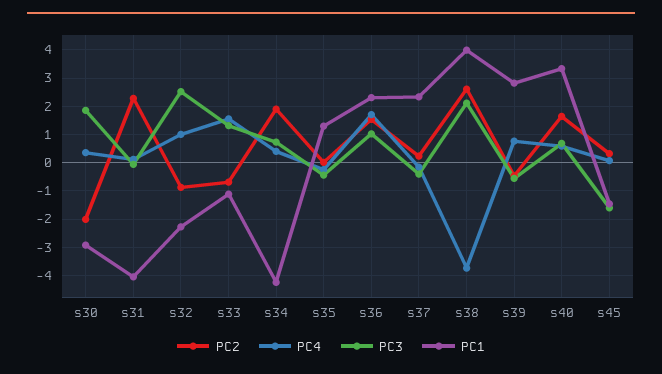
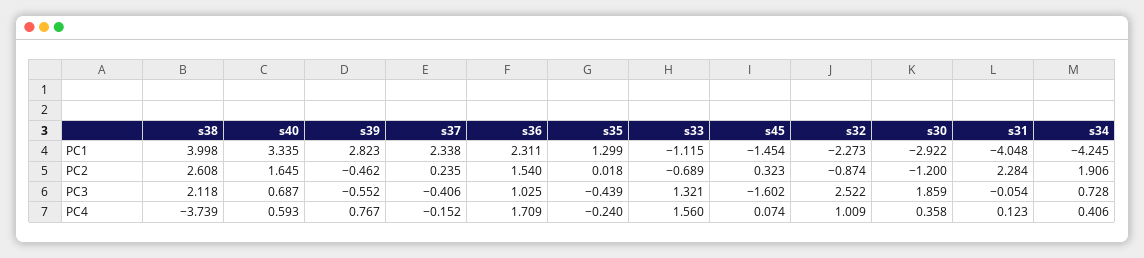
  {
    "PC2": {
-     "s30": -2,
+     "s30": -1.2,
      "s31": 2.284,
      "s32": -0.874,
      "s33": -0.689,
      "s34": 1.906,
      "s35": 0.018,
      "s36": 1.54,
      "s37": 0.235,
      "s38": 2.608,
      "s39": -0.462,
      "s40": 1.645,
      "s45": 0.323
    },
    "PC4": {
      "s30": 0.358,
      "s31": 0.123,
      "s32": 1.009,
      "s33": 1.56,
      "s34": 0.406,
      "s35": -0.24,
      "s36": 1.709,
      "s37": -0.152,
      "s38": -3.739,
      "s39": 0.767,
      "s40": 0.593,
      "s45": 0.074
    },
    "PC3": {
      "s30": 1.859,
      "s31": -0.054,
      "s32": 2.522,
      "s33": 1.321,
      "s34": 0.728,
      "s35": -0.439,
      "s36": 1.025,
      "s37": -0.406,
      "s38": 2.118,
      "s39": -0.552,
      "s40": 0.687,
      "s45": -1.602
    },
    "PC1": {
      "s30": -2.922,
      "s31": -4.048,
      "s32": -2.273,
      "s33": -1.115,
      "s34": -4.245,
      "s35": 1.299,
      "s36": 2.311,
      "s37": 2.338,
      "s38": 3.998,
      "s39": 2.823,
      "s40": 3.335,
      "s45": -1.454
    }
  }

